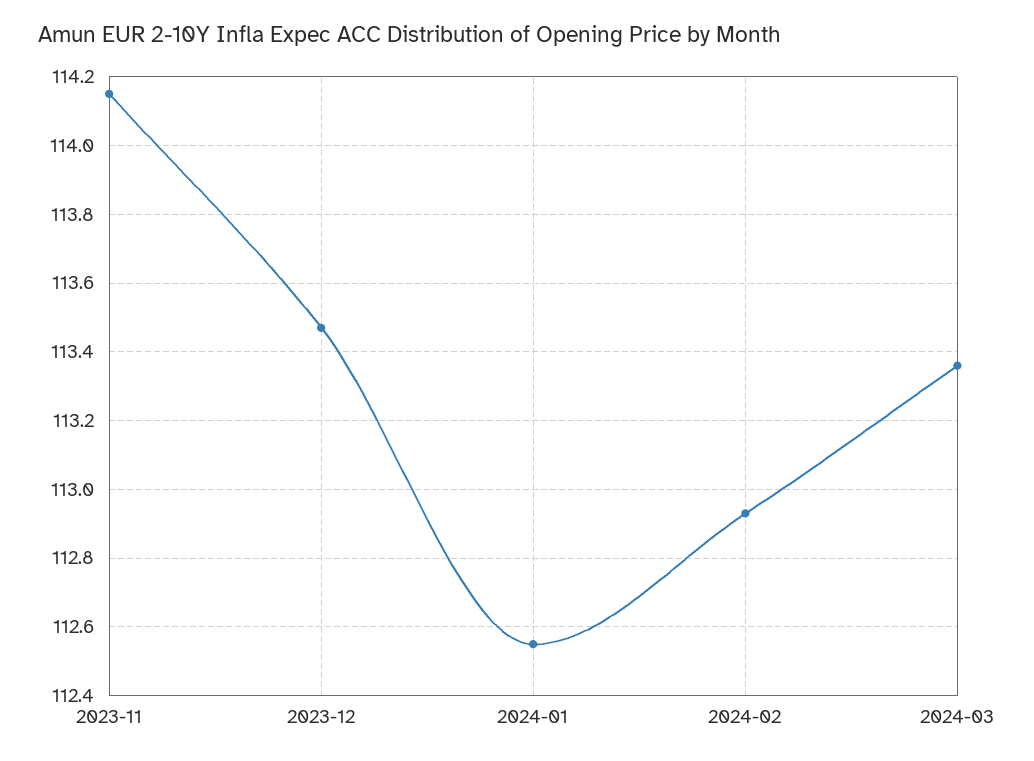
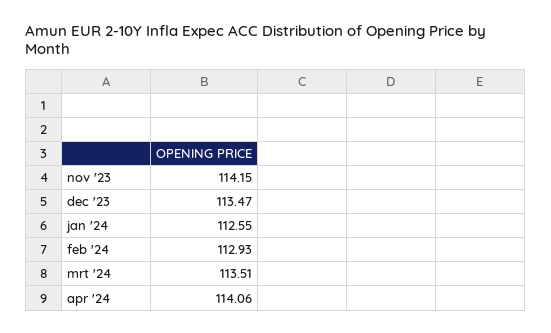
  {
    "2023-11": 114.15,
    "2023-12": 113.47,
    "2024-01": 112.55,
    "2024-02": 112.93,
-   "2024-03": 113.35
+   "2024-03": 113.51,
+   "apr '24": 114.06
  }

